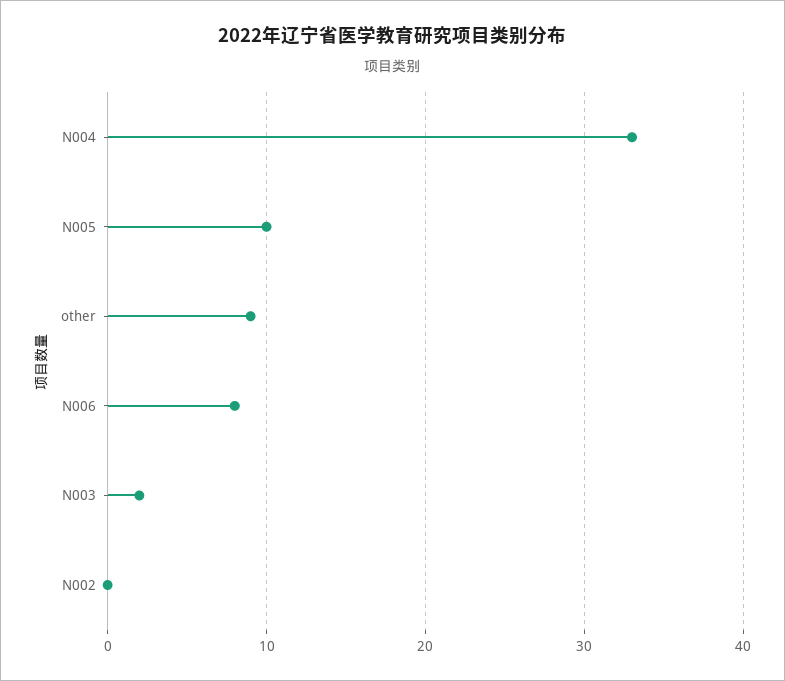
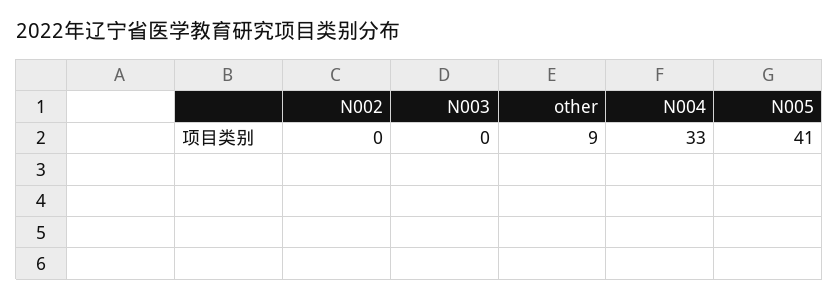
  {
    "N004": 33,
-   "N005": 10,
+   "N005": 41,
    "other": 9,
-   "N006": 8,
-   "N003": 2,
+   "N003": 0,
    "N002": 0
  }

